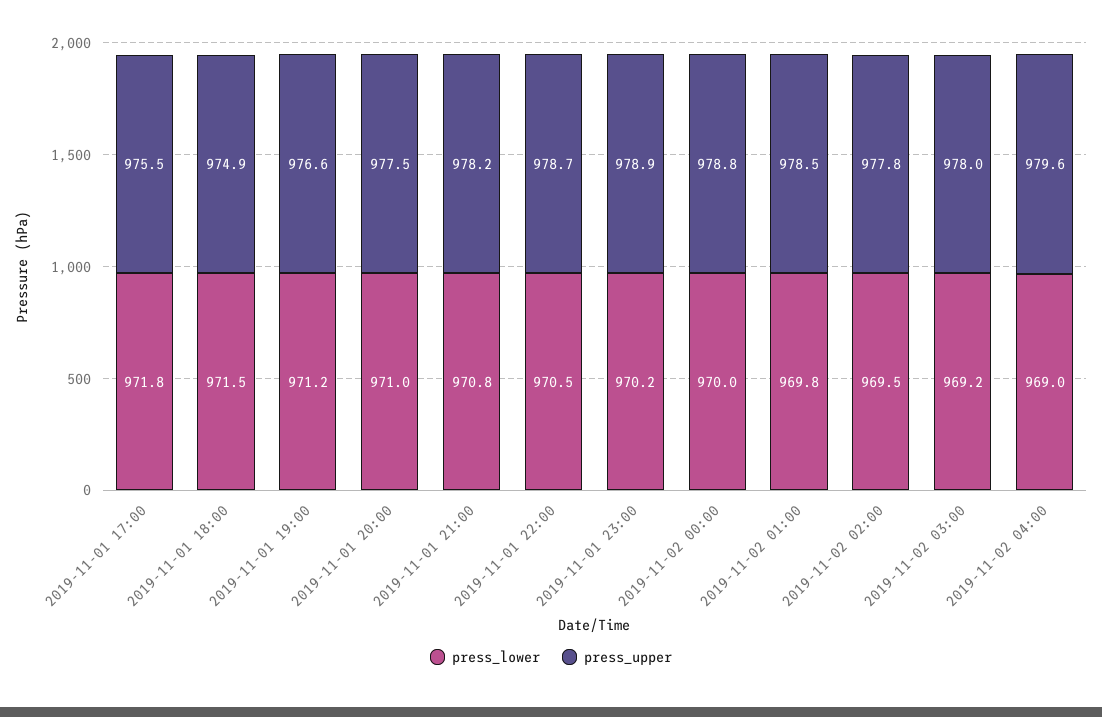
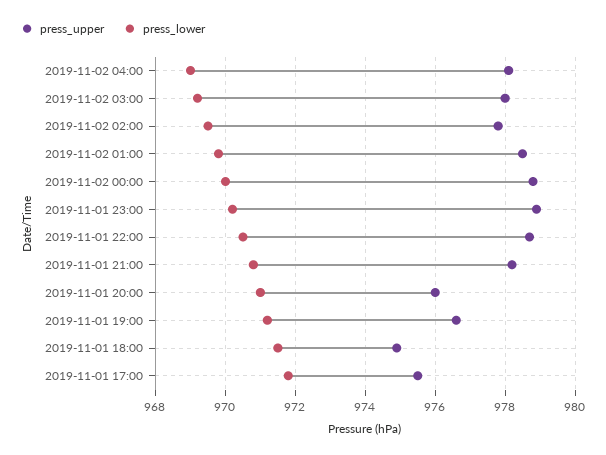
  {
    "press_lower": {
      "2019-11-01 17:00": 971.8,
      "2019-11-01 18:00": 971.5,
      "2019-11-01 19:00": 971.2,
      "2019-11-01 20:00": 971,
      "2019-11-01 21:00": 970.8,
      "2019-11-01 22:00": 970.5,
      "2019-11-01 23:00": 970.2,
      "2019-11-02 00:00": 970,
      "2019-11-02 01:00": 969.8,
      "2019-11-02 02:00": 969.5,
      "2019-11-02 03:00": 969.2,
      "2019-11-02 04:00": 969
    },
    "press_upper": {
      "2019-11-01 17:00": 975.5,
      "2019-11-01 18:00": 974.9,
      "2019-11-01 19:00": 976.6,
-     "2019-11-01 20:00": 977.5,
+     "2019-11-01 20:00": 976,
      "2019-11-01 21:00": 978.2,
      "2019-11-01 22:00": 978.7,
      "2019-11-01 23:00": 978.9,
      "2019-11-02 00:00": 978.8,
      "2019-11-02 01:00": 978.5,
      "2019-11-02 02:00": 977.8,
      "2019-11-02 03:00": 978,
-     "2019-11-02 04:00": 979.6
+     "2019-11-02 04:00": 978
    }
  }

